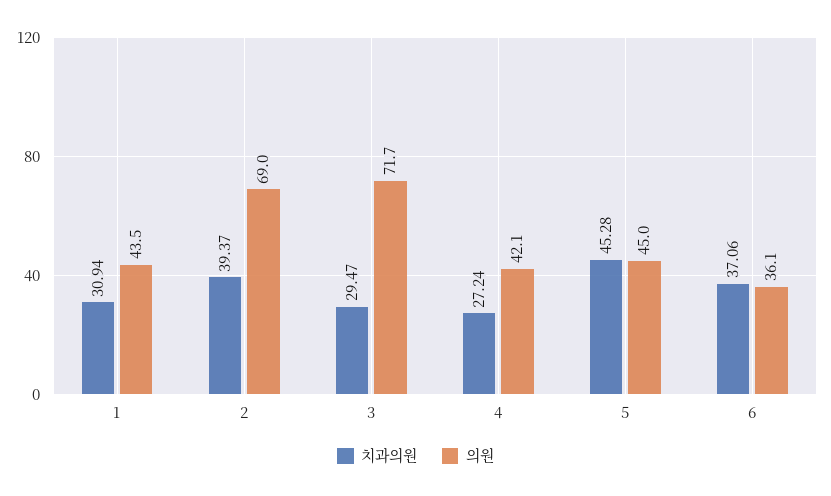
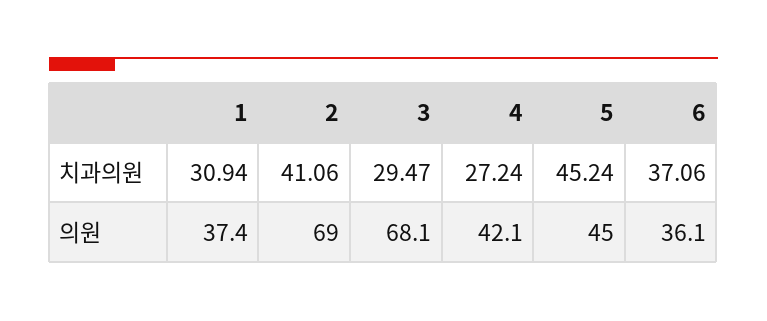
  {
    "치과의원": {
      "1": 30.94,
-     "2": 39.37,
+     "2": 41.06,
      "3": 29.47,
      "4": 27.24,
-     "5": 45.28,
+     "5": 45.24,
      "6": 37.06
    },
    "의원": {
-     "1": 43.5,
+     "1": 37.4,
      "2": 69,
-     "3": 71.7,
+     "3": 68.1,
      "4": 42.1,
      "5": 45,
      "6": 36.1
    }
  }

